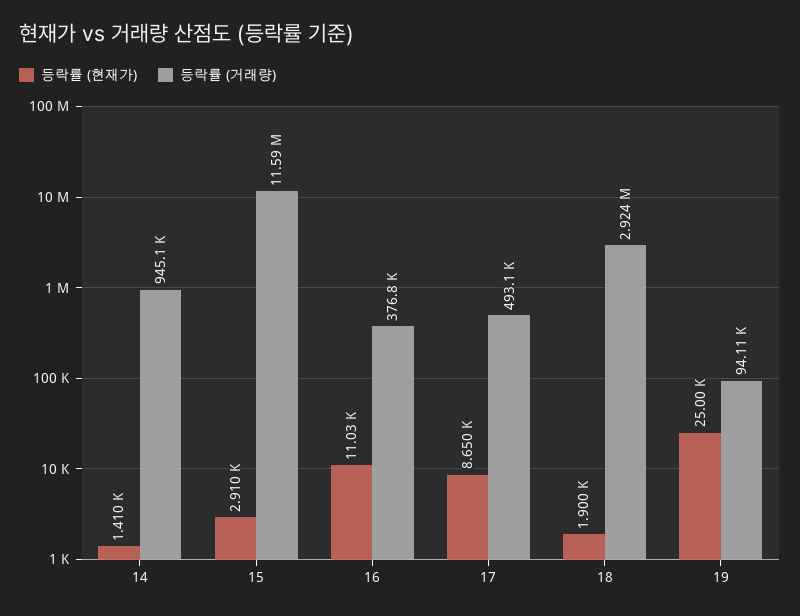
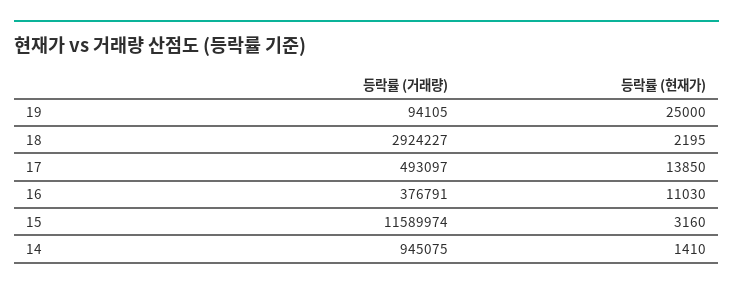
  {
    "등락률 (현재가)": {
      "14": 1410,
-     "15": 2910,
+     "15": 3160,
      "16": 11030,
-     "17": 8650,
+     "17": 13850,
-     "18": 1900,
+     "18": 2195,
      "19": 25000
    },
    "등락률 (거래량)": {
      "14": 945075,
      "15": 11589974,
      "16": 376791,
      "17": 493097,
      "18": 2924227,
      "19": 94105
    }
  }

